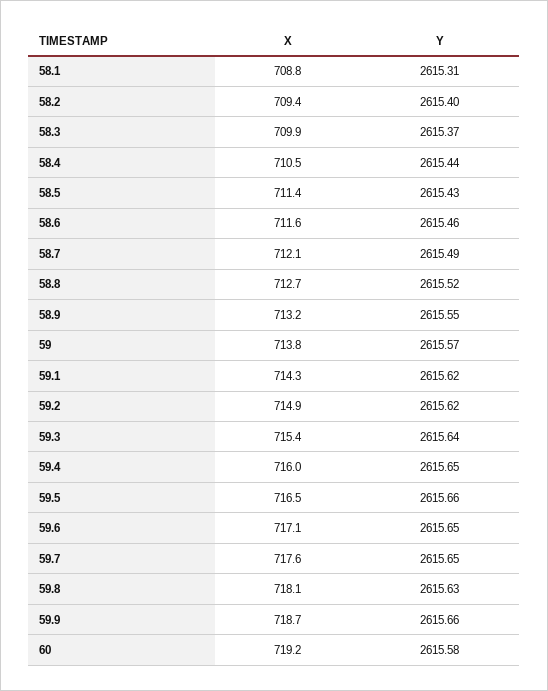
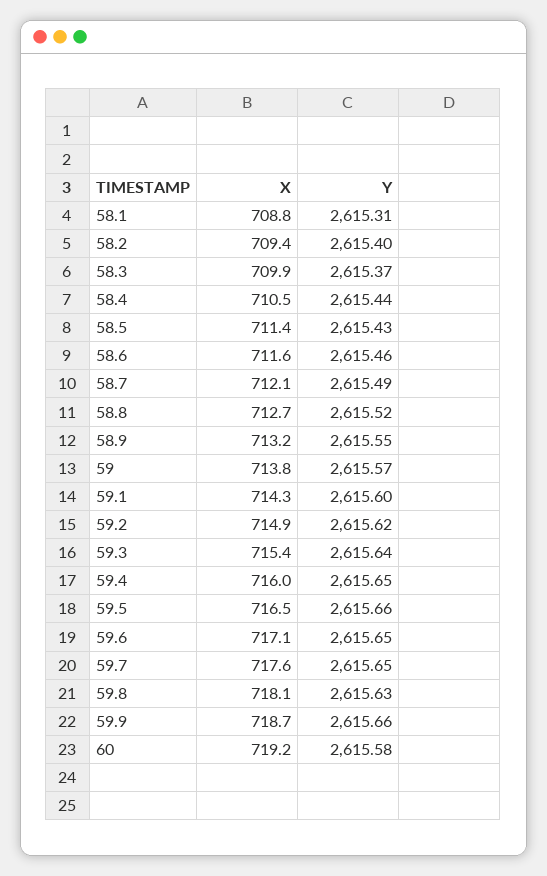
  {
    "X": {
      "58.1": 708.8,
      "58.2": 709.4,
      "58.3": 709.9,
      "58.4": 710.5,
      "58.5": 711.4,
      "58.6": 711.6,
      "58.7": 712.1,
      "58.8": 712.7,
      "58.9": 713.2,
      "59": 713.8,
      "59.1": 714.3,
      "59.2": 714.9,
      "59.3": 715.4,
      "59.4": 716,
      "59.5": 716.5,
      "59.6": 717.1,
      "59.7": 717.6,
      "59.8": 718.1,
      "59.9": 718.7,
      "60": 719.2
    },
    "Y": {
      "58.1": 2615.31,
      "58.2": 2615.4,
      "58.3": 2615.37,
      "58.4": 2615.44,
      "58.5": 2615.43,
      "58.6": 2615.46,
      "58.7": 2615.49,
      "58.8": 2615.52,
      "58.9": 2615.55,
      "59": 2615.57,
-     "59.1": 2615.62,
+     "59.1": 2615.6,
      "59.2": 2615.62,
      "59.3": 2615.64,
      "59.4": 2615.65,
      "59.5": 2615.66,
      "59.6": 2615.65,
      "59.7": 2615.65,
      "59.8": 2615.63,
      "59.9": 2615.66,
      "60": 2615.58
    }
  }

